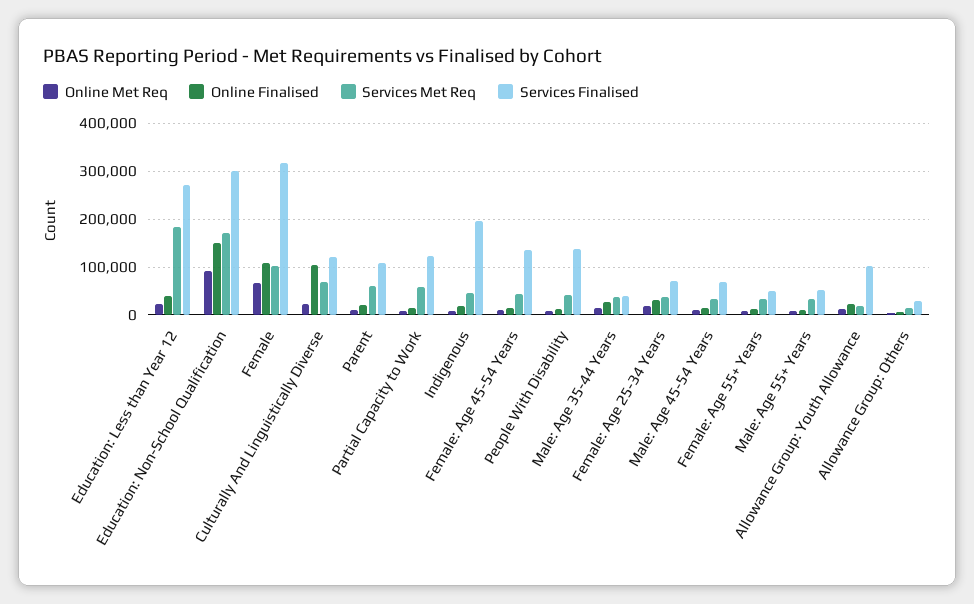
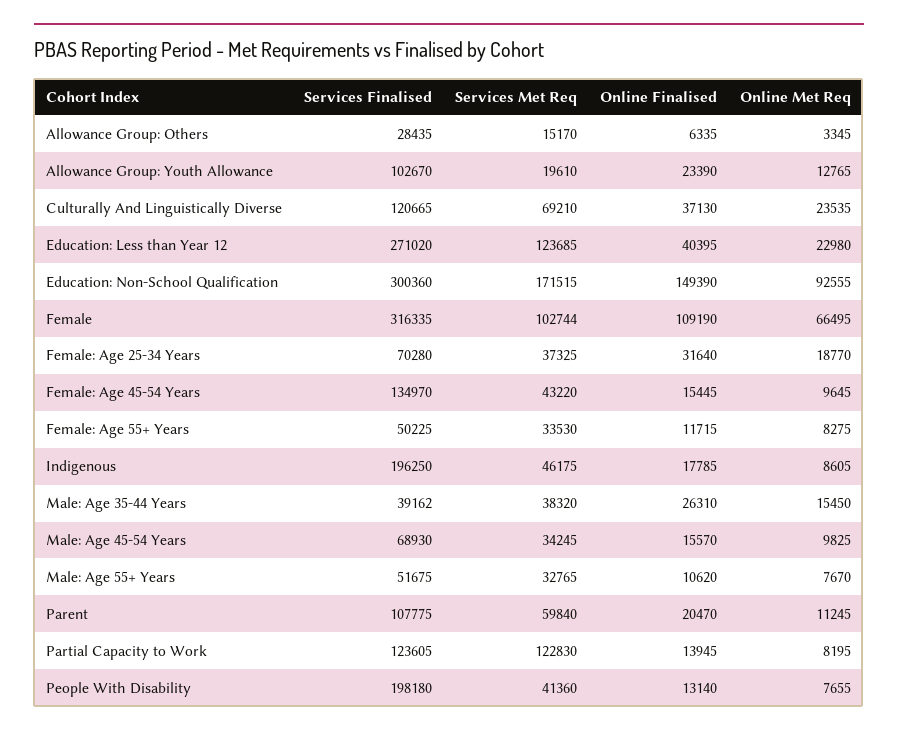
  {
    "Online Met Req": {
      "Education: Less than Year 12": 22980,
      "Education: Non-School Qualification": 92555,
      "Female": 66495,
      "Culturally And Linguistically Diverse": 23535,
      "Parent": 11245,
      "Partial Capacity to Work": 8195,
      "Indigenous": 8605,
      "Female: Age 45-54 Years": 9645,
      "People With Disability": 7655,
      "Male: Age 35-44 Years": 15450,
      "Female: Age 25-34 Years": 18770,
      "Male: Age 45-54 Years": 9825,
      "Female: Age 55+ Years": 8275,
      "Male: Age 55+ Years": 7670,
      "Allowance Group: Youth Allowance": 12765,
      "Allowance Group: Others": 3345
    },
    "Online Finalised": {
      "Education: Less than Year 12": 40395,
      "Education: Non-School Qualification": 149390,
      "Female": 109190,
-     "Culturally And Linguistically Diverse": 100000,
+     "Culturally And Linguistically Diverse": 37130,
      "Parent": 20470,
      "Partial Capacity to Work": 13945,
      "Indigenous": 17785,
      "Female: Age 45-54 Years": 15445,
      "People With Disability": 13140,
      "Male: Age 35-44 Years": 26310,
      "Female: Age 25-34 Years": 31640,
      "Male: Age 45-54 Years": 15570,
      "Female: Age 55+ Years": 11715,
      "Male: Age 55+ Years": 10620,
      "Allowance Group: Youth Allowance": 23390,
      "Allowance Group: Others": 6335
    },
    "Services Met Req": {
-     "Education: Less than Year 12": 180000,
+     "Education: Less than Year 12": 123685,
      "Education: Non-School Qualification": 171515,
      "Female": 102744,
      "Culturally And Linguistically Diverse": 69210,
      "Parent": 59840,
-     "Partial Capacity to Work": 60000,
+     "Partial Capacity to Work": 122830,
      "Indigenous": 46175,
      "Female: Age 45-54 Years": 43220,
      "People With Disability": 41360,
      "Male: Age 35-44 Years": 38320,
      "Female: Age 25-34 Years": 37325,
      "Male: Age 45-54 Years": 34245,
      "Female: Age 55+ Years": 33530,
      "Male: Age 55+ Years": 32765,
      "Allowance Group: Youth Allowance": 19610,
      "Allowance Group: Others": 15170
    },
    "Services Finalised": {
      "Education: Less than Year 12": 271020,
      "Education: Non-School Qualification": 300360,
      "Female": 316335,
      "Culturally And Linguistically Diverse": 120665,
      "Parent": 107775,
      "Partial Capacity to Work": 123605,
      "Indigenous": 196250,
      "Female: Age 45-54 Years": 134970,
-     "People With Disability": 140000,
+     "People With Disability": 198180,
      "Male: Age 35-44 Years": 39162,
      "Female: Age 25-34 Years": 70280,
      "Male: Age 45-54 Years": 68930,
      "Female: Age 55+ Years": 50225,
      "Male: Age 55+ Years": 51675,
      "Allowance Group: Youth Allowance": 102670,
      "Allowance Group: Others": 28435
    }
  }

